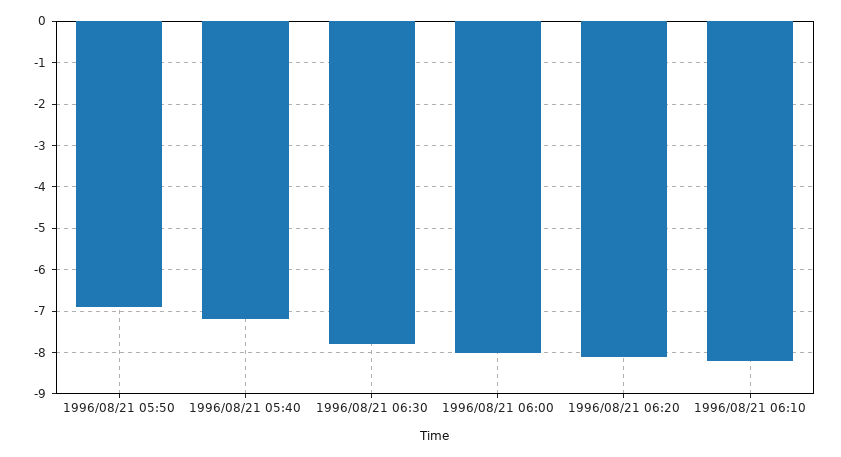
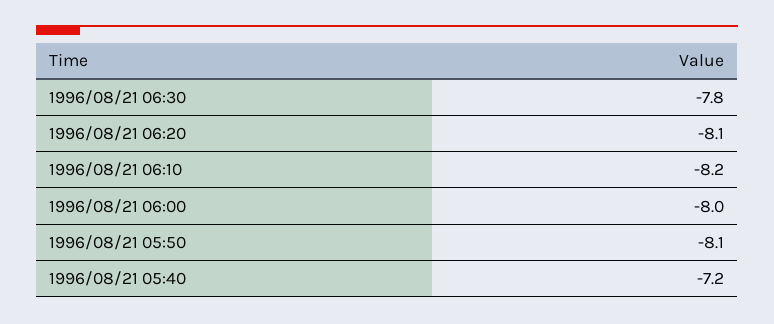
  {
-   "1996/08/21 05:50": -7,
+   "1996/08/21 05:50": -8.1,
    "1996/08/21 05:40": -7.2,
    "1996/08/21 06:30": -7.8,
    "1996/08/21 06:00": -8,
    "1996/08/21 06:20": -8.1,
    "1996/08/21 06:10": -8.2
  }

